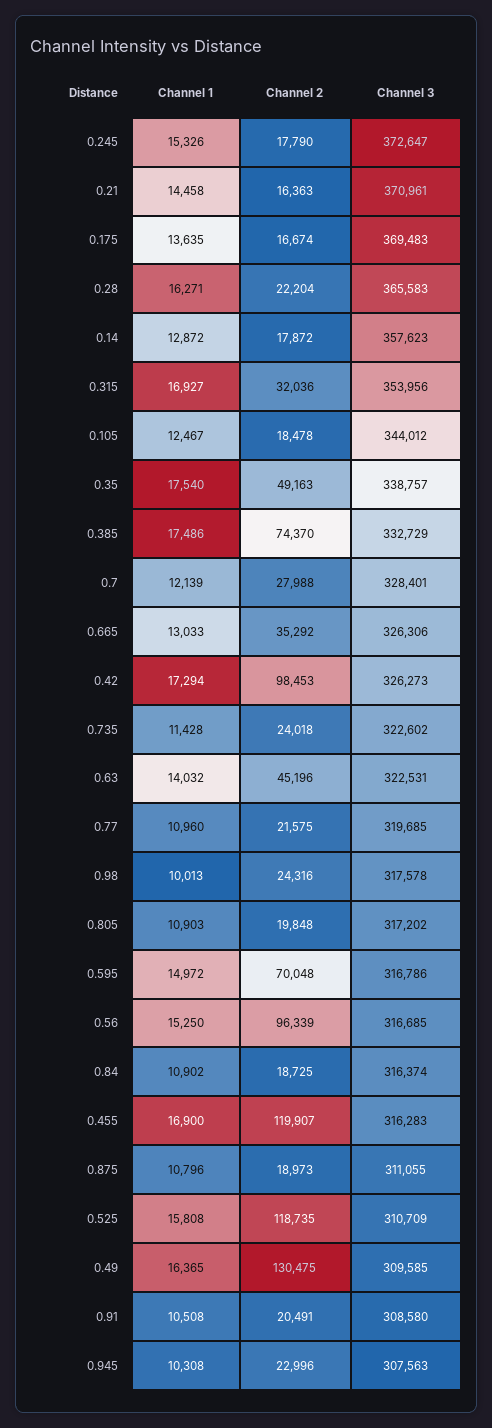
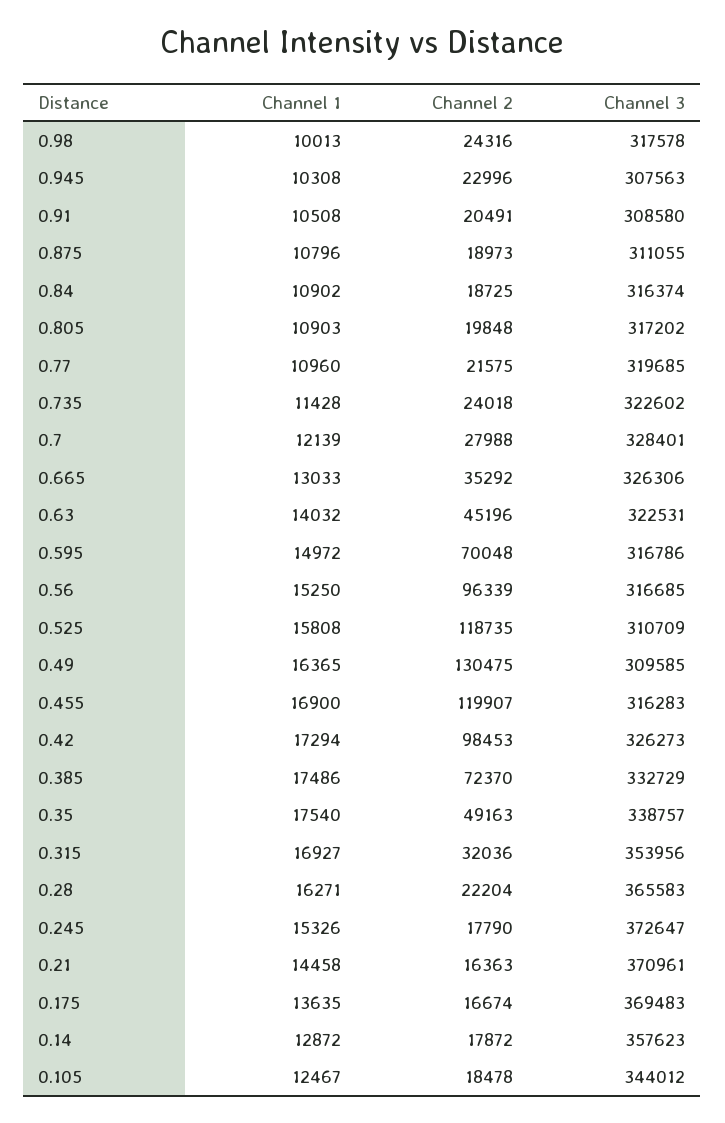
  {
    "Channel 1": {
      "0.245": 15326,
      "0.21": 14458,
      "0.175": 13635,
      "0.28": 16271,
      "0.14": 12872,
      "0.315": 16927,
      "0.105": 12467,
      "0.35": 17540,
      "0.385": 17486,
      "0.7": 12139,
      "0.665": 13033,
      "0.42": 17294,
      "0.735": 11428,
      "0.63": 14032,
      "0.77": 10960,
      "0.98": 10013,
      "0.805": 10903,
      "0.595": 14972,
      "0.56": 15250,
      "0.84": 10902,
      "0.455": 16900,
      "0.875": 10796,
      "0.525": 15808,
      "0.49": 16365,
      "0.91": 10508,
      "0.945": 10308
    },
    "Channel 2": {
      "0.245": 17790,
      "0.21": 16363,
      "0.175": 16674,
      "0.28": 22204,
      "0.14": 17872,
      "0.315": 32036,
      "0.105": 18478,
      "0.35": 49163,
-     "0.385": 74370,
+     "0.385": 72370,
      "0.7": 27988,
      "0.665": 35292,
      "0.42": 98453,
      "0.735": 24018,
      "0.63": 45196,
      "0.77": 21575,
      "0.98": 24316,
      "0.805": 19848,
      "0.595": 70048,
      "0.56": 96339,
      "0.84": 18725,
      "0.455": 119907,
      "0.875": 18973,
      "0.525": 118735,
      "0.49": 130475,
      "0.91": 20491,
      "0.945": 22996
    },
    "Channel 3": {
      "0.245": 372647,
      "0.21": 370961,
      "0.175": 369483,
      "0.28": 365583,
      "0.14": 357623,
      "0.315": 353956,
      "0.105": 344012,
      "0.35": 338757,
      "0.385": 332729,
      "0.7": 328401,
      "0.665": 326306,
      "0.42": 326273,
      "0.735": 322602,
      "0.63": 322531,
      "0.77": 319685,
      "0.98": 317578,
      "0.805": 317202,
      "0.595": 316786,
      "0.56": 316685,
      "0.84": 316374,
      "0.455": 316283,
      "0.875": 311055,
      "0.525": 310709,
      "0.49": 309585,
      "0.91": 308580,
      "0.945": 307563
    }
  }

